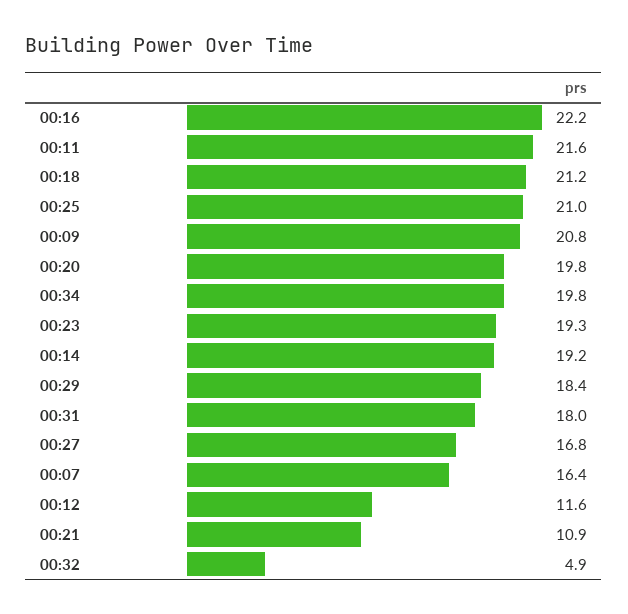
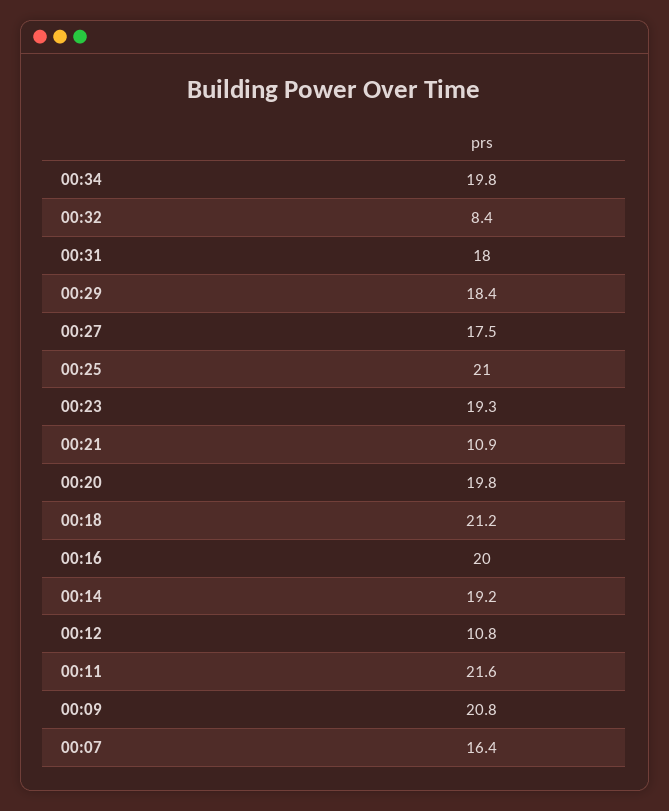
  {
-   "00:16": 22.2,
+   "00:16": 20,
    "00:11": 21.6,
    "00:18": 21.2,
    "00:25": 21,
    "00:09": 20.8,
    "00:20": 19.8,
    "00:34": 19.8,
    "00:23": 19.3,
    "00:14": 19.2,
    "00:29": 18.4,
    "00:31": 18,
-   "00:27": 16.8,
+   "00:27": 17.5,
    "00:07": 16.4,
-   "00:12": 11.6,
+   "00:12": 10.8,
    "00:21": 10.9,
-   "00:32": 4.9
+   "00:32": 8.4
  }

